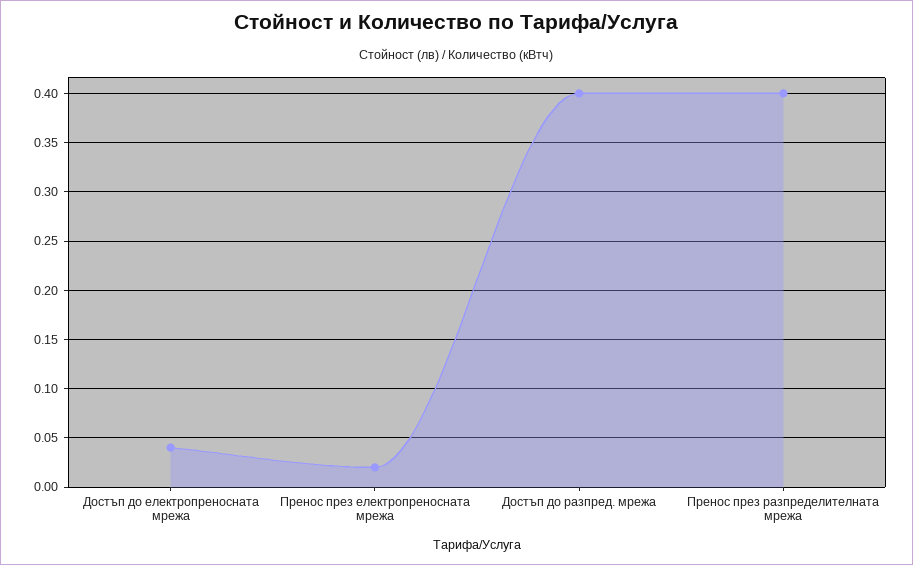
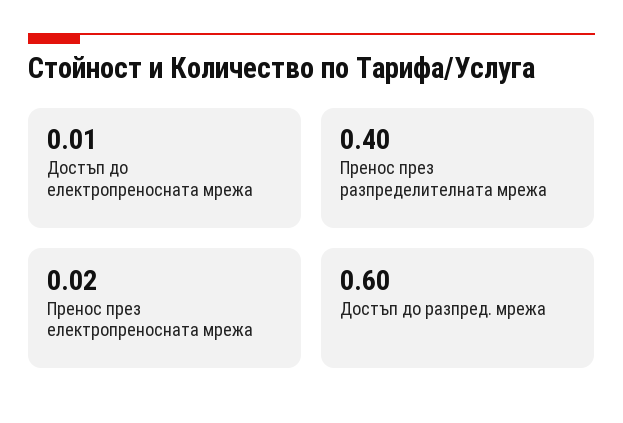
  {
-   "Достъп до електропреносната мрежа": 0.04,
+   "Достъп до електропреносната мрежа": 0.01,
    "Пренос през електропреносната мрежа": 0.02,
-   "Достъп до разпред. мрежа": 0.4,
+   "Достъп до разпред. мрежа": 0.6,
    "Пренос през разпределителната мрежа": 0.4
  }

